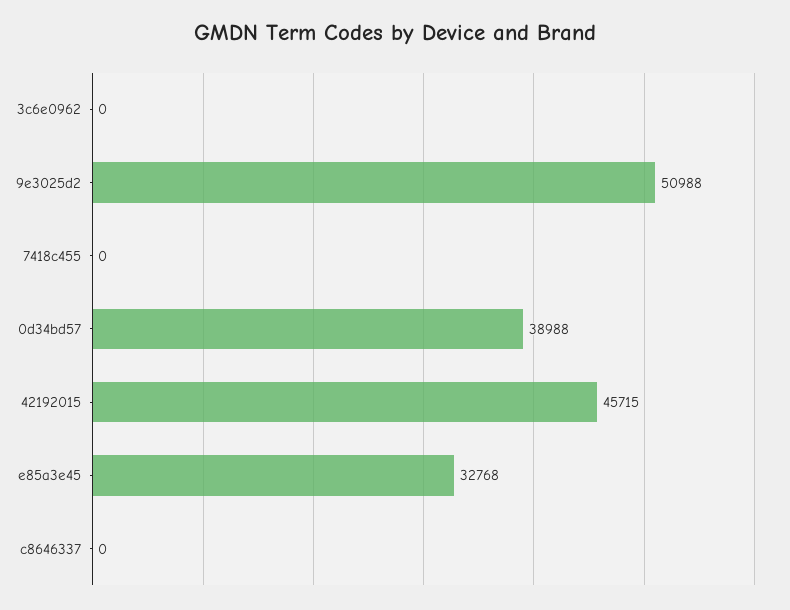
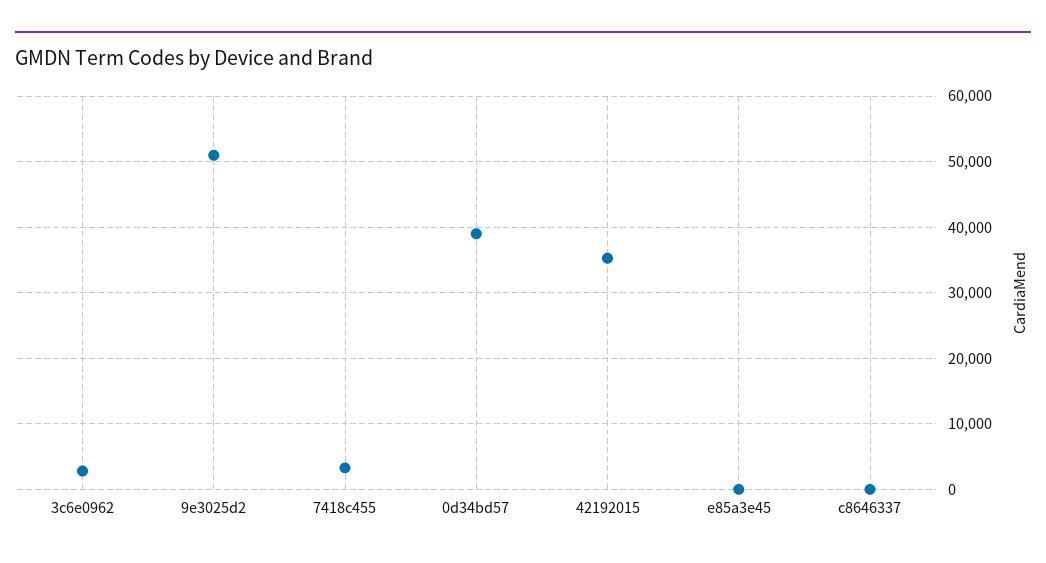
  {
-   "3c6e0962": 0,
+   "3c6e0962": 3000,
    "9e3025d2": 50988,
-   "7418c455": 0,
+   "7418c455": 3000,
    "0d34bd57": 38988,
-   "42192015": 45715,
+   "42192015": 35000,
-   "e85a3e45": 32768,
+   "e85a3e45": 0,
    "c8646337": 0
  }

